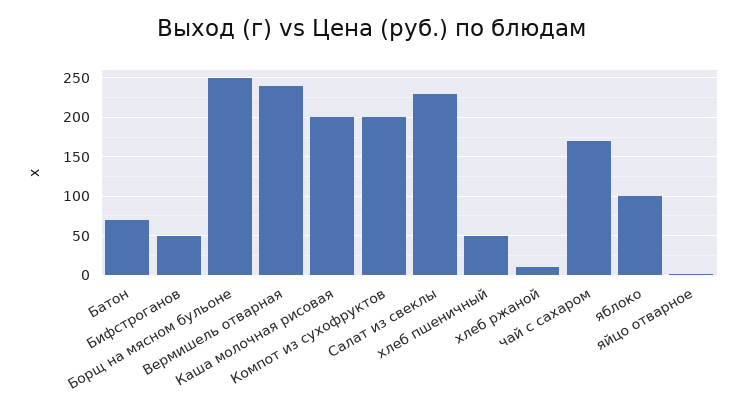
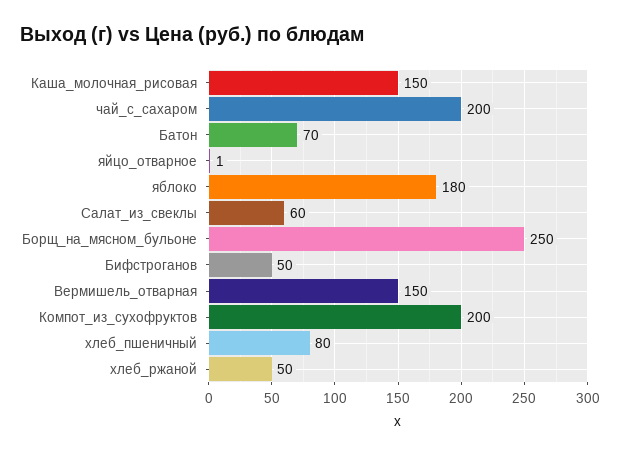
  {
    "Батон": 70,
    "Бифстроганов": 50,
    "Борщ на мясном бульоне": 250,
-   "Вермишель отварная": 240,
+   "Вермишель отварная": 150,
-   "Каша молочная рисовая": 200,
+   "Каша молочная рисовая": 150,
    "Компот из сухофруктов": 200,
-   "Салат из свеклы": 230,
+   "Салат из свеклы": 60,
-   "хлеб пшеничный": 50,
+   "хлеб пшеничный": 80,
-   "хлеб ржаной": 10,
+   "хлеб ржаной": 50,
-   "чай с сахаром": 170,
+   "чай с сахаром": 200,
-   "яблоко": 100,
+   "яблоко": 180,
    "яйцо отварное": 1
  }

